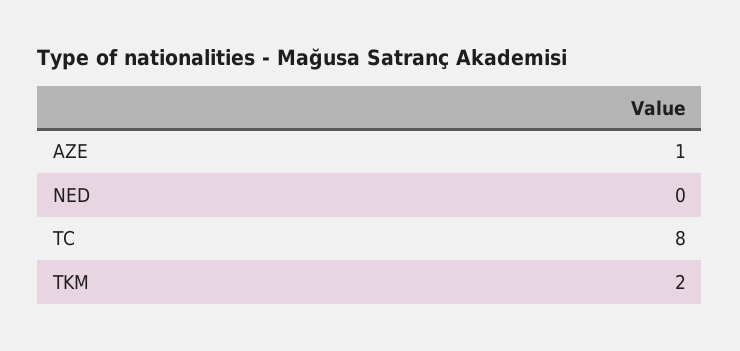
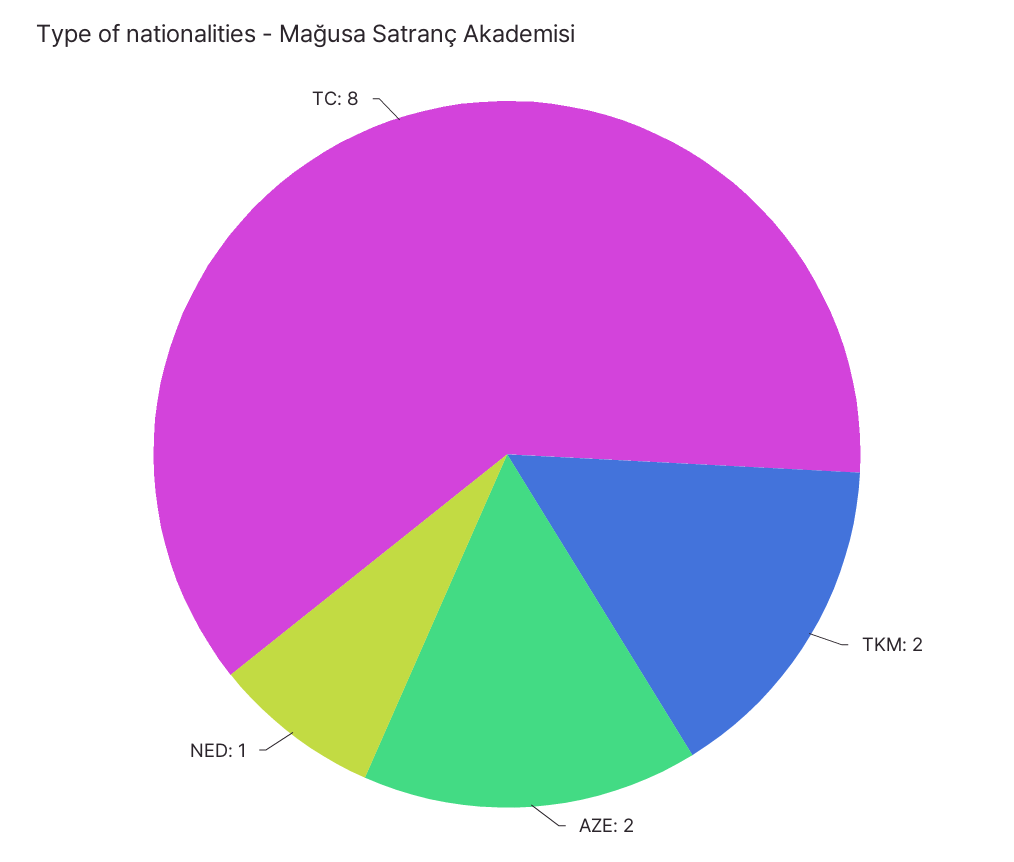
  {
-   "AZE": 1,
+   "AZE": 2,
-   "NED": 0,
+   "NED": 1,
    "TC": 8,
    "TKM": 2
  }

